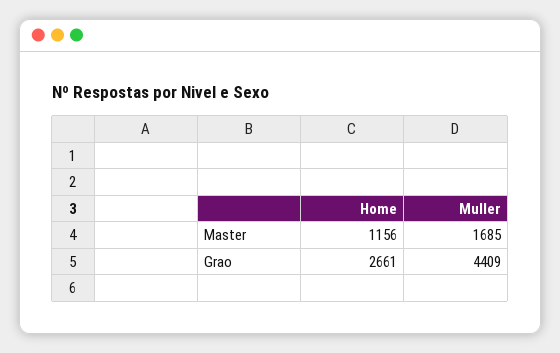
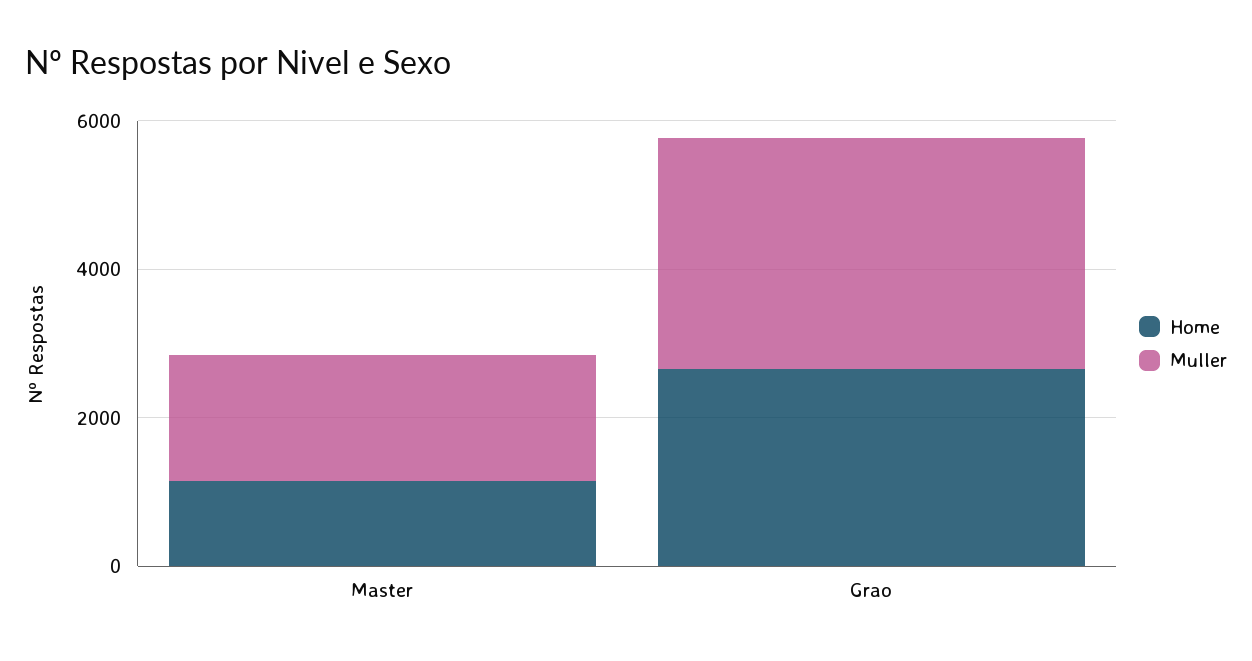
  {
    "Home": {
      "Master": 1156,
      "Grao": 2661
    },
    "Muller": {
      "Master": 1685,
-     "Grao": 4409
+     "Grao": 3000
    }
  }

